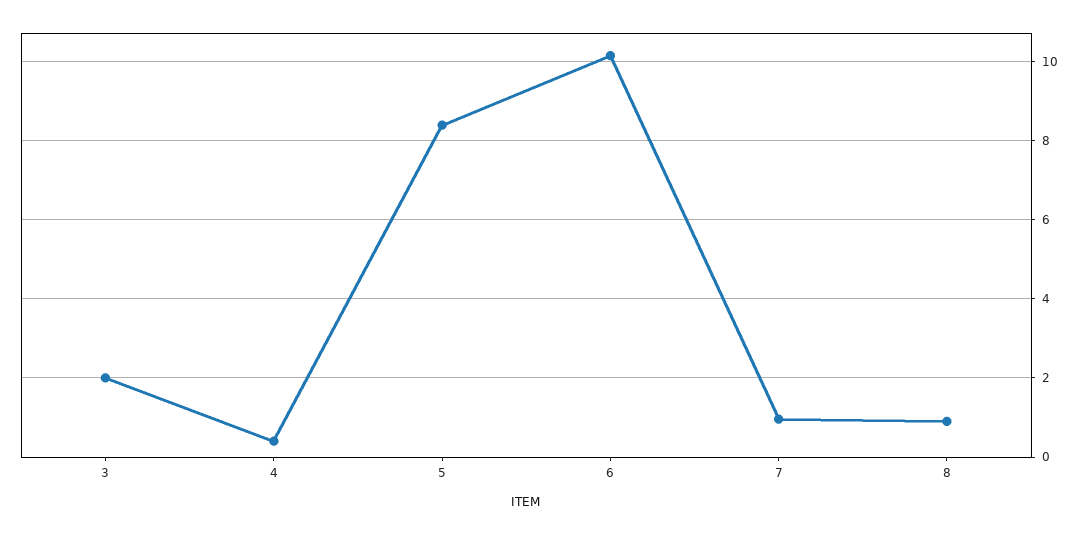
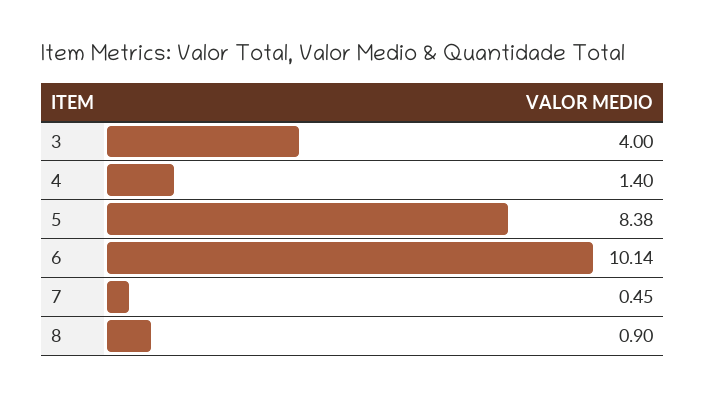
  {
-   "3": 2,
+   "3": 4,
-   "4": 0.4,
+   "4": 1.4,
    "5": 8.38,
    "6": 10.14,
-   "7": 1,
+   "7": 0.45,
    "8": 0.9
  }

